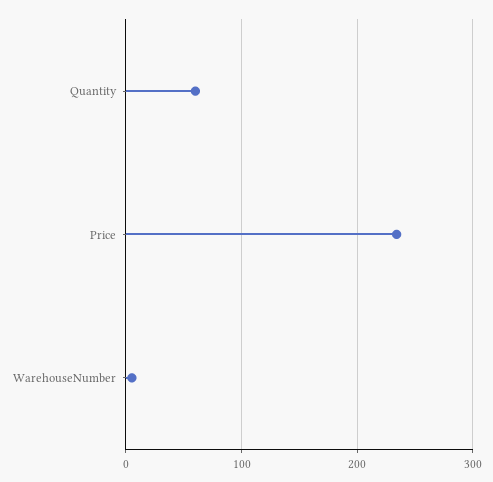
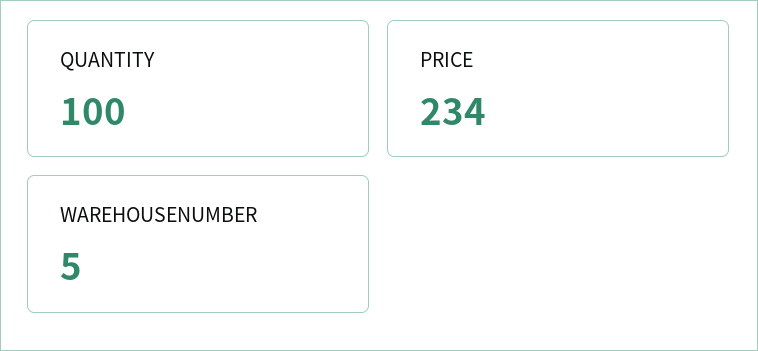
  {
-   "Quantity": 60,
+   "Quantity": 100,
    "Price": 234,
    "WarehouseNumber": 5
  }

